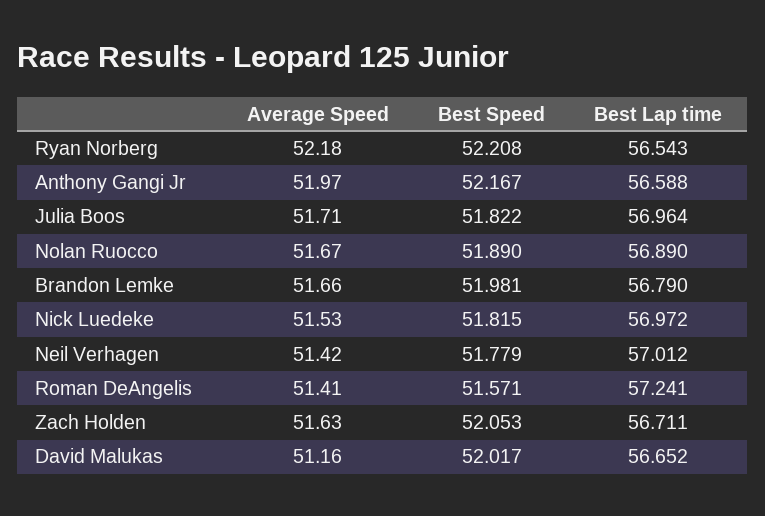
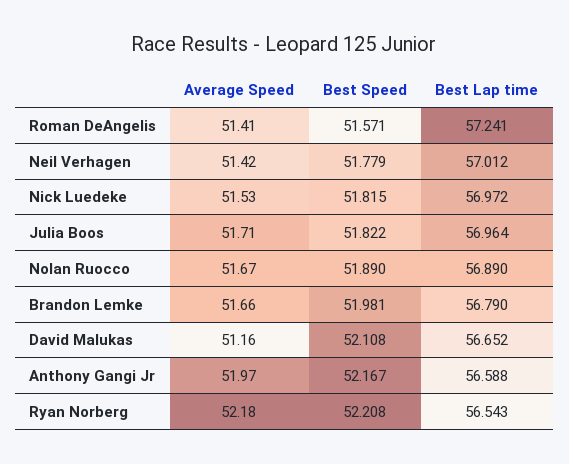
  {
    "Average Speed": {
      "Ryan Norberg": 52.18,
      "Anthony Gangi Jr": 51.97,
      "Julia Boos": 51.71,
      "Nolan Ruocco": 51.67,
      "Brandon Lemke": 51.66,
      "Nick Luedeke": 51.53,
      "Neil Verhagen": 51.42,
      "Roman DeAngelis": 51.41,
-     "Zach Holden": 51.63,
      "David Malukas": 51.16
    },
    "Best Speed": {
      "Ryan Norberg": 52.208,
      "Anthony Gangi Jr": 52.167,
      "Julia Boos": 51.822,
      "Nolan Ruocco": 51.89,
      "Brandon Lemke": 51.981,
      "Nick Luedeke": 51.815,
      "Neil Verhagen": 51.779,
      "Roman DeAngelis": 51.571,
-     "Zach Holden": 52.053,
-     "David Malukas": 52.017
+     "David Malukas": 52.108
    },
    "Best Lap time": {
      "Ryan Norberg": 56.543,
      "Anthony Gangi Jr": 56.588,
      "Julia Boos": 56.964,
      "Nolan Ruocco": 56.89,
      "Brandon Lemke": 56.79,
      "Nick Luedeke": 56.972,
      "Neil Verhagen": 57.012,
      "Roman DeAngelis": 57.241,
-     "Zach Holden": 56.711,
      "David Malukas": 56.652
    }
  }

